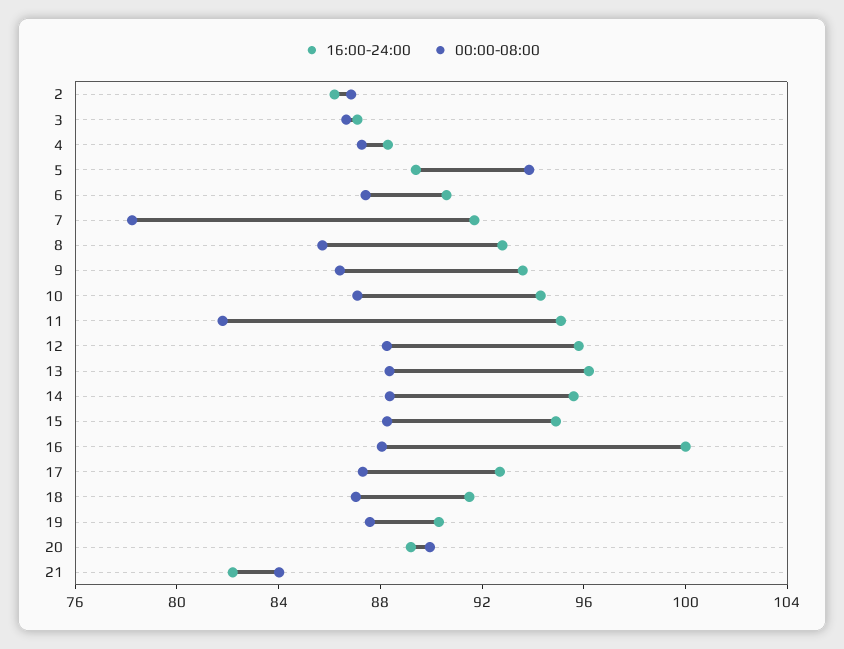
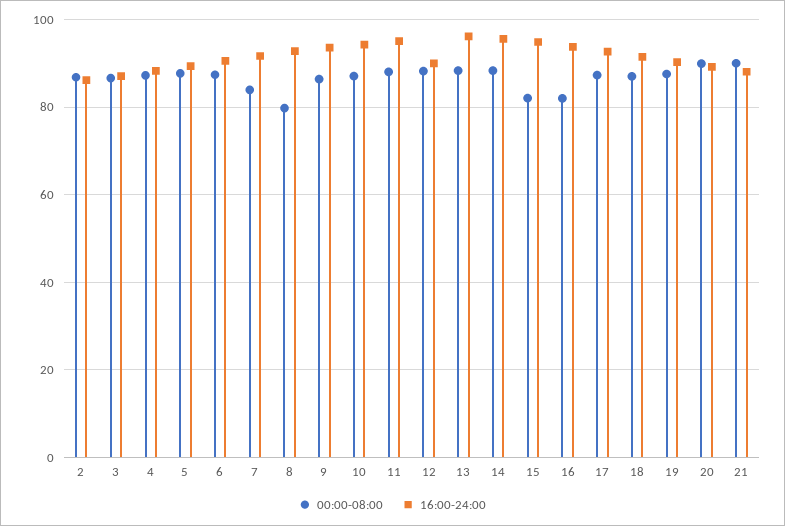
  {
    "16:00-24:00": {
      "2": 86,
      "3": 87,
      "4": 88,
      "5": 89,
      "6": 91,
      "7": 92,
      "8": 93,
      "9": 94,
      "10": 94,
      "11": 95,
-     "12": 96,
+     "12": 90,
      "13": 96,
      "14": 96,
      "15": 95,
-     "16": 100,
+     "16": 94,
      "17": 93,
      "18": 92,
      "19": 90,
      "20": 89,
-     "21": 82
+     "21": 88
    },
    "00:00-08:00": {
      "2": 87,
      "3": 87,
      "4": 87,
-     "5": 94,
+     "5": 88,
      "6": 87,
-     "7": 78,
+     "7": 84,
-     "8": 86,
+     "8": 80,
      "9": 86,
      "10": 87,
-     "11": 82,
+     "11": 88,
      "12": 88,
      "13": 88,
      "14": 88,
-     "15": 88,
+     "15": 82,
-     "16": 88,
+     "16": 82,
      "17": 87,
      "18": 87,
      "19": 88,
      "20": 90,
-     "21": 84
+     "21": 90
    }
  }

